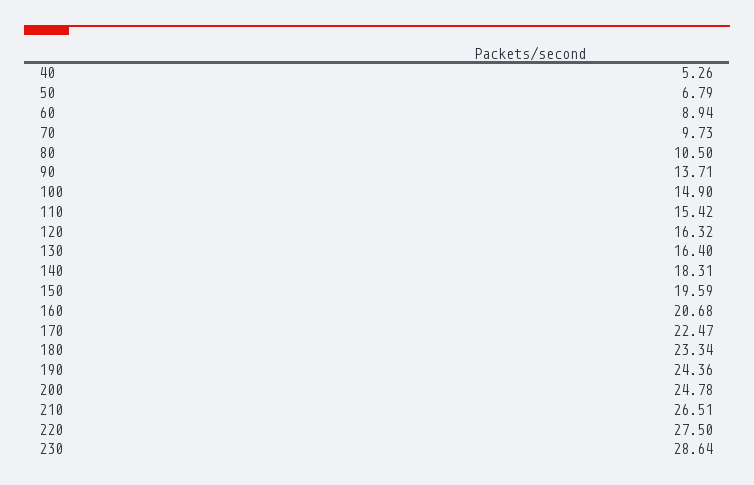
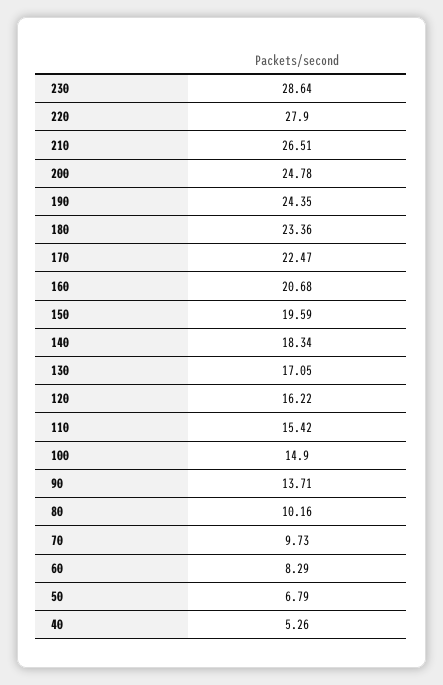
  {
    "40": 5.26,
    "50": 6.79,
-   "60": 8.94,
+   "60": 8.29,
    "70": 9.73,
-   "80": 10.5,
+   "80": 10.16,
    "90": 13.71,
    "100": 14.9,
    "110": 15.42,
-   "120": 16.32,
+   "120": 16.22,
-   "130": 16.4,
+   "130": 17.05,
-   "140": 18.31,
+   "140": 18.34,
    "150": 19.59,
    "160": 20.68,
    "170": 22.47,
-   "180": 23.34,
+   "180": 23.36,
-   "190": 24.36,
+   "190": 24.35,
    "200": 24.78,
    "210": 26.51,
-   "220": 27.5,
+   "220": 27.9,
    "230": 28.64
  }

